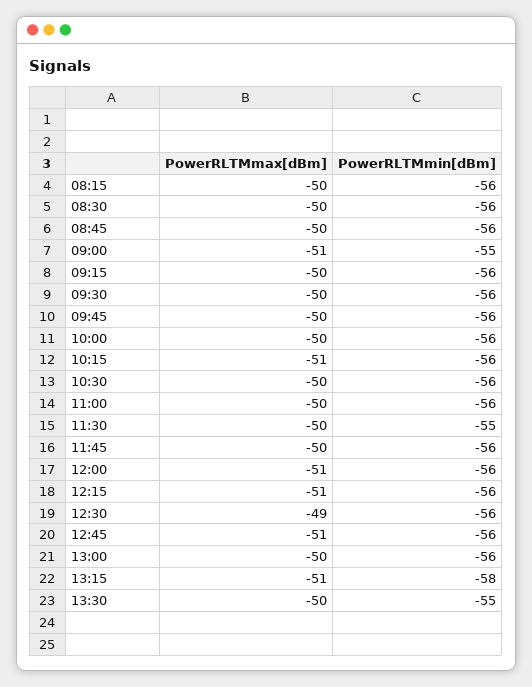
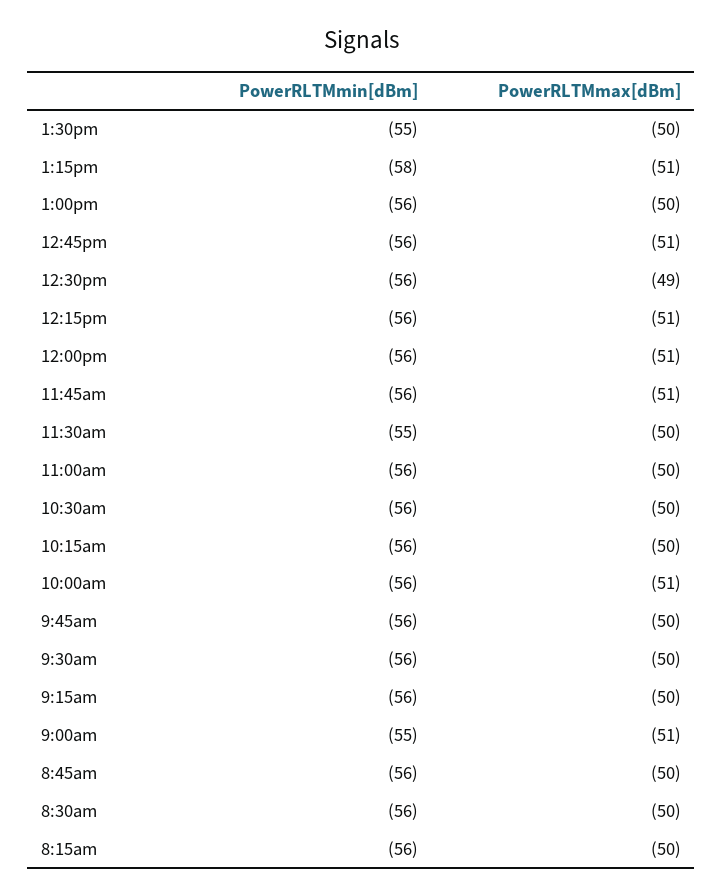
  {
    "PowerRLTMmax[dBm]": {
      "08:15": -50,
      "08:30": -50,
      "08:45": -50,
      "09:00": -51,
      "09:15": -50,
      "09:30": -50,
      "09:45": -50,
-     "10:00": -50,
+     "10:00": -51,
-     "10:15": -51,
+     "10:15": -50,
      "10:30": -50,
      "11:00": -50,
      "11:30": -50,
-     "11:45": -50,
+     "11:45": -51,
      "12:00": -51,
      "12:15": -51,
      "12:30": -49,
      "12:45": -51,
      "13:00": -50,
      "13:15": -51,
      "13:30": -50
    },
    "PowerRLTMmin[dBm]": {
      "08:15": -56,
      "08:30": -56,
      "08:45": -56,
      "09:00": -55,
      "09:15": -56,
      "09:30": -56,
      "09:45": -56,
      "10:00": -56,
      "10:15": -56,
      "10:30": -56,
      "11:00": -56,
      "11:30": -55,
      "11:45": -56,
      "12:00": -56,
      "12:15": -56,
      "12:30": -56,
      "12:45": -56,
      "13:00": -56,
      "13:15": -58,
      "13:30": -55
    }
  }

